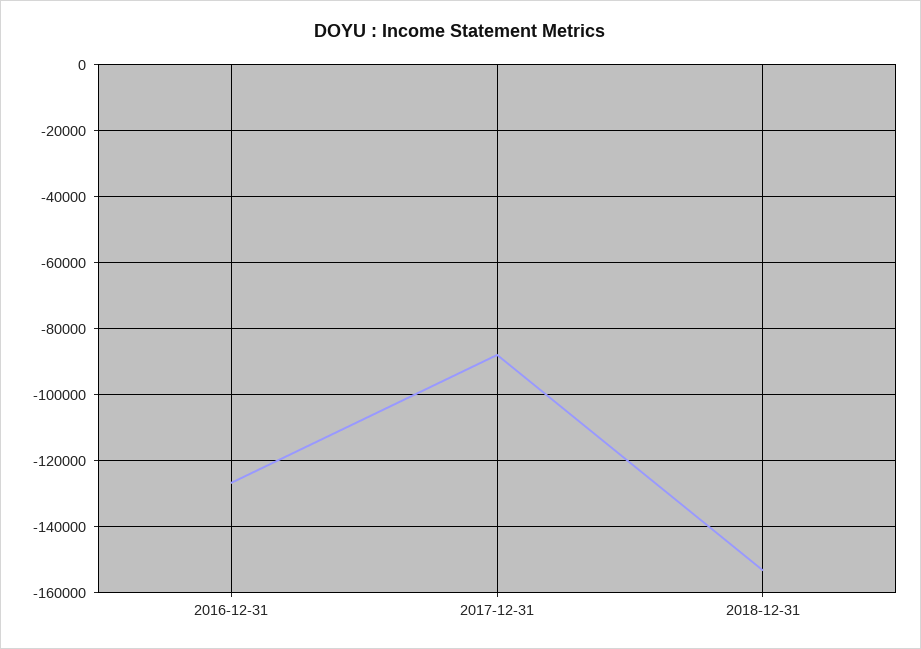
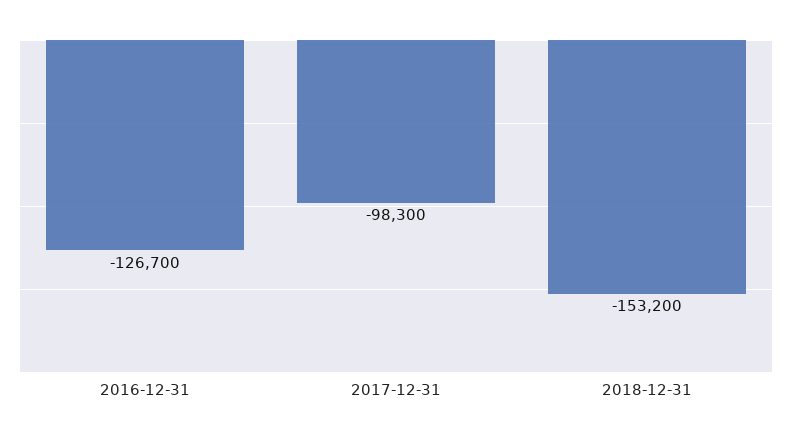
  {
    "2016-12-31": -126700,
-   "2017-12-31": -88000,
+   "2017-12-31": -98300,
    "2018-12-31": -153200
  }

